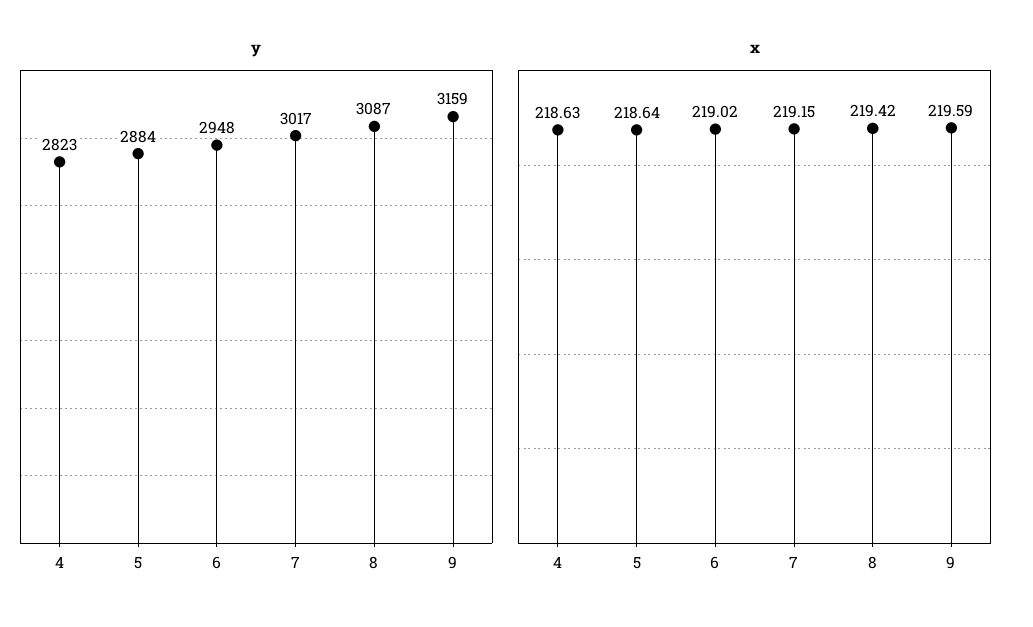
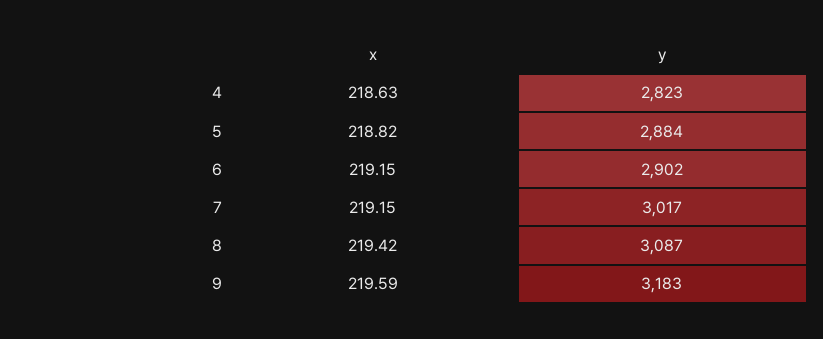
  {
    "y": {
      "4": 2823,
      "5": 2884,
-     "6": 2948,
+     "6": 2902,
      "7": 3017,
      "8": 3087,
-     "9": 3159
+     "9": 3183
    },
    "x": {
      "4": 218.63,
-     "5": 218.64,
+     "5": 218.82,
-     "6": 219.02,
+     "6": 219.15,
      "7": 219.15,
      "8": 219.42,
      "9": 219.59
    }
  }

